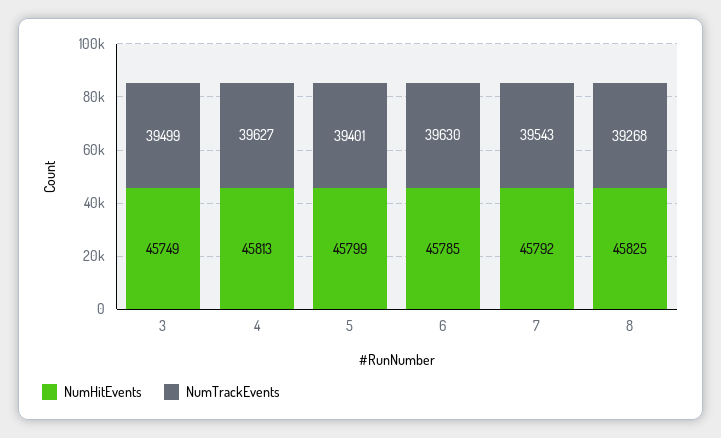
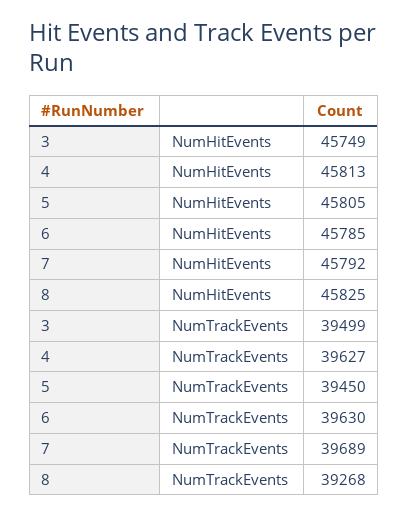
  {
    "NumHitEvents": {
      "3": 45749,
      "4": 45813,
-     "5": 45799,
+     "5": 45805,
      "6": 45785,
      "7": 45792,
      "8": 45825
    },
    "NumTrackEvents": {
      "3": 39499,
      "4": 39627,
-     "5": 39401,
+     "5": 39450,
      "6": 39630,
-     "7": 39543,
+     "7": 39689,
      "8": 39268
    }
  }

